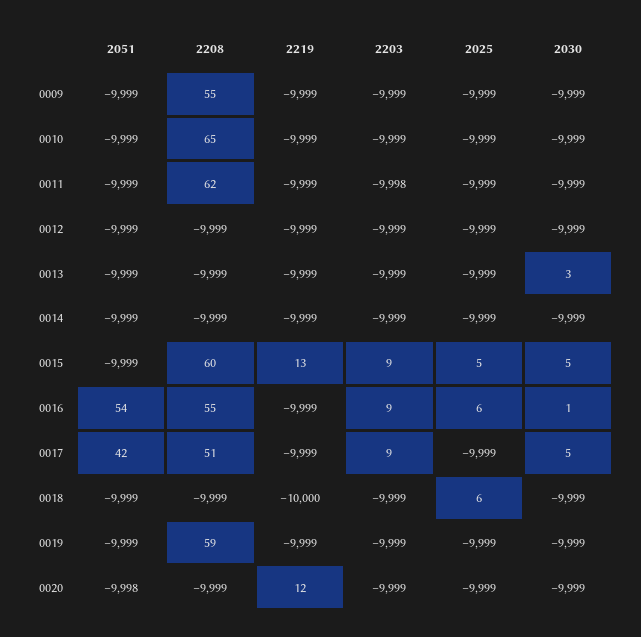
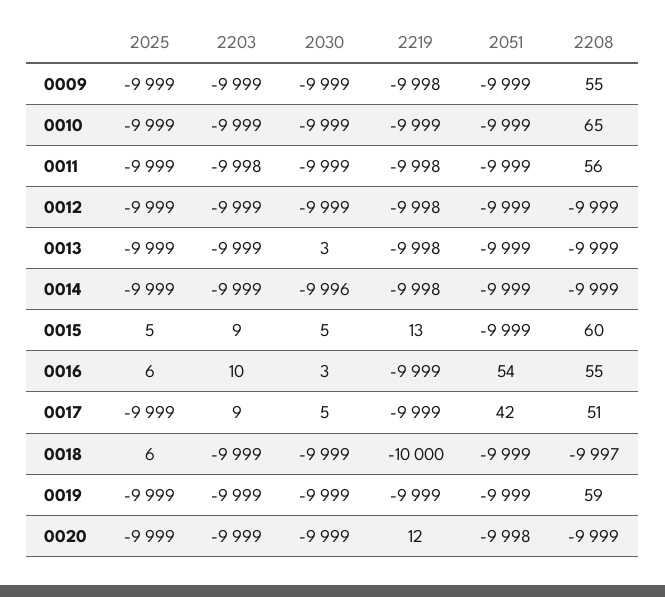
  {
    "2051": {
      "0009": -9999,
      "0010": -9999,
      "0011": -9999,
      "0012": -9999,
      "0013": -9999,
      "0014": -9999,
      "0015": -9999,
      "0016": 54,
      "0017": 42,
      "0018": -9999,
      "0019": -9999,
      "0020": -9998
    },
    "2208": {
      "0009": 55,
      "0010": 65,
-     "0011": 62,
+     "0011": 56,
      "0012": -9999,
      "0013": -9999,
      "0014": -9999,
      "0015": 60,
      "0016": 55,
      "0017": 51,
-     "0018": -9999,
+     "0018": -9997,
      "0019": 59,
      "0020": -9999
    },
    "2219": {
-     "0009": -9999,
+     "0009": -9998,
      "0010": -9999,
-     "0011": -9999,
+     "0011": -9998,
-     "0012": -9999,
+     "0012": -9998,
-     "0013": -9999,
+     "0013": -9998,
-     "0014": -9999,
+     "0014": -9998,
      "0015": 13,
      "0016": -9999,
      "0017": -9999,
      "0018": -10000,
      "0019": -9999,
      "0020": 12
    },
    "2203": {
      "0009": -9999,
      "0010": -9999,
      "0011": -9998,
      "0012": -9999,
      "0013": -9999,
      "0014": -9999,
      "0015": 9,
-     "0016": 9,
+     "0016": 10,
      "0017": 9,
      "0018": -9999,
      "0019": -9999,
      "0020": -9999
    },
    "2025": {
      "0009": -9999,
      "0010": -9999,
      "0011": -9999,
      "0012": -9999,
      "0013": -9999,
      "0014": -9999,
      "0015": 5,
      "0016": 6,
      "0017": -9999,
      "0018": 6,
      "0019": -9999,
      "0020": -9999
    },
    "2030": {
      "0009": -9999,
      "0010": -9999,
      "0011": -9999,
      "0012": -9999,
      "0013": 3,
-     "0014": -9999,
+     "0014": -9996,
      "0015": 5,
-     "0016": 1,
+     "0016": 3,
      "0017": 5,
      "0018": -9999,
      "0019": -9999,
      "0020": -9999
    }
  }

